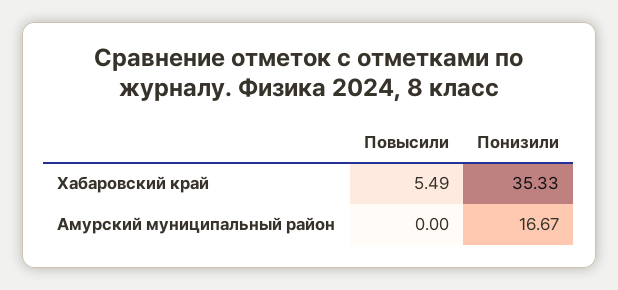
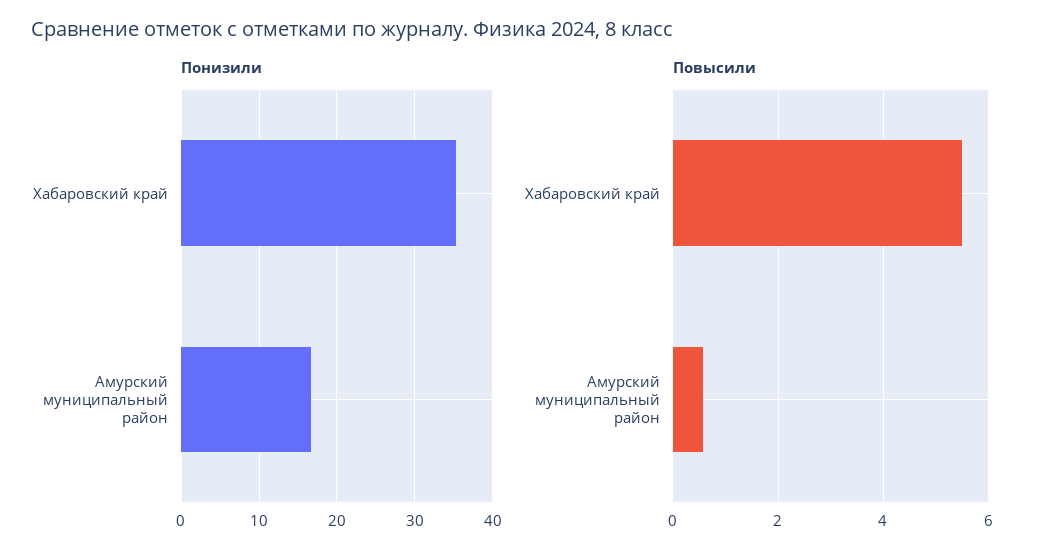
  {
    "Повысили": {
      "Хабаровский край": 5.49,
-     "Амурский муниципальный район": 0
+     "Амурский муниципальный район": 0.6
    },
    "Понизили": {
      "Хабаровский край": 35.33,
      "Амурский муниципальный район": 16.67
    }
  }

